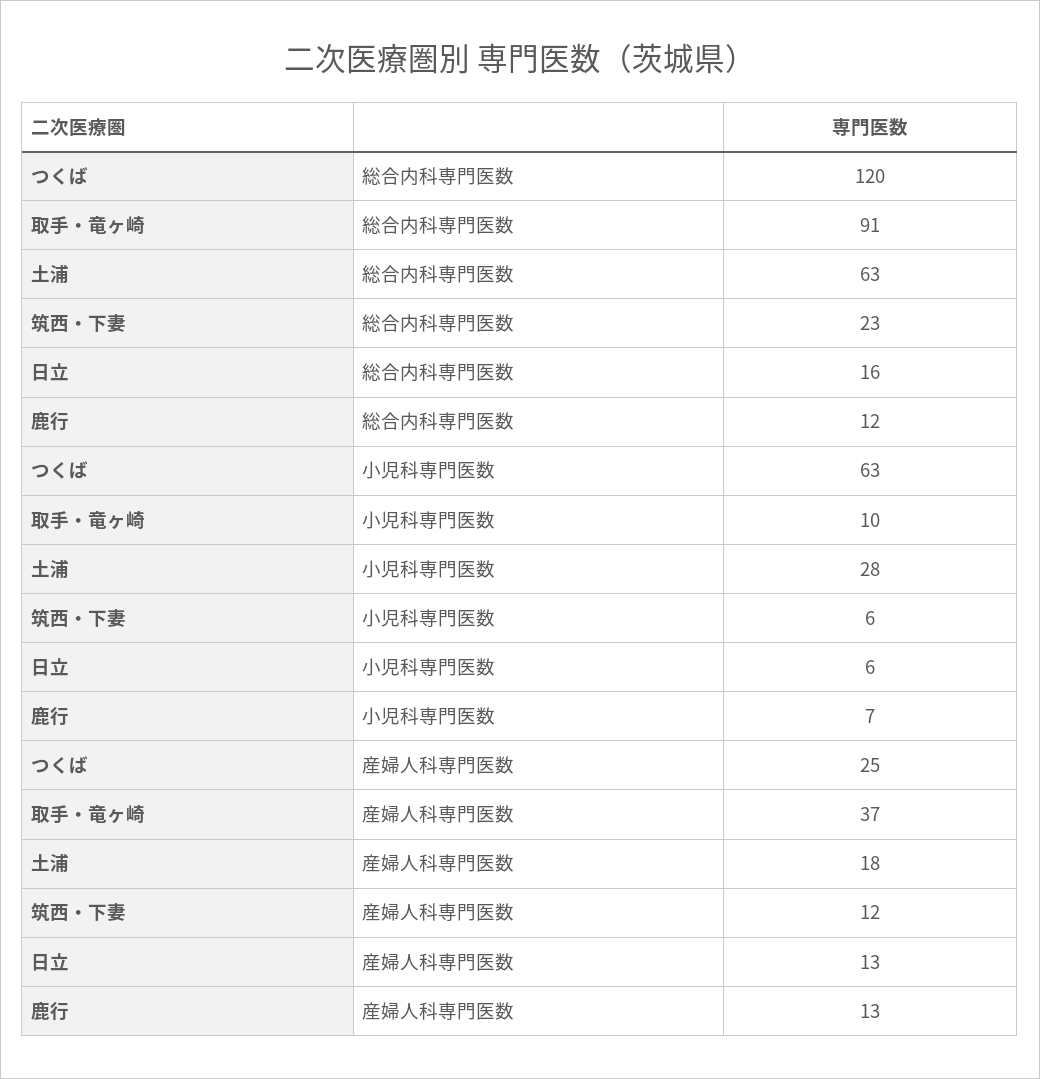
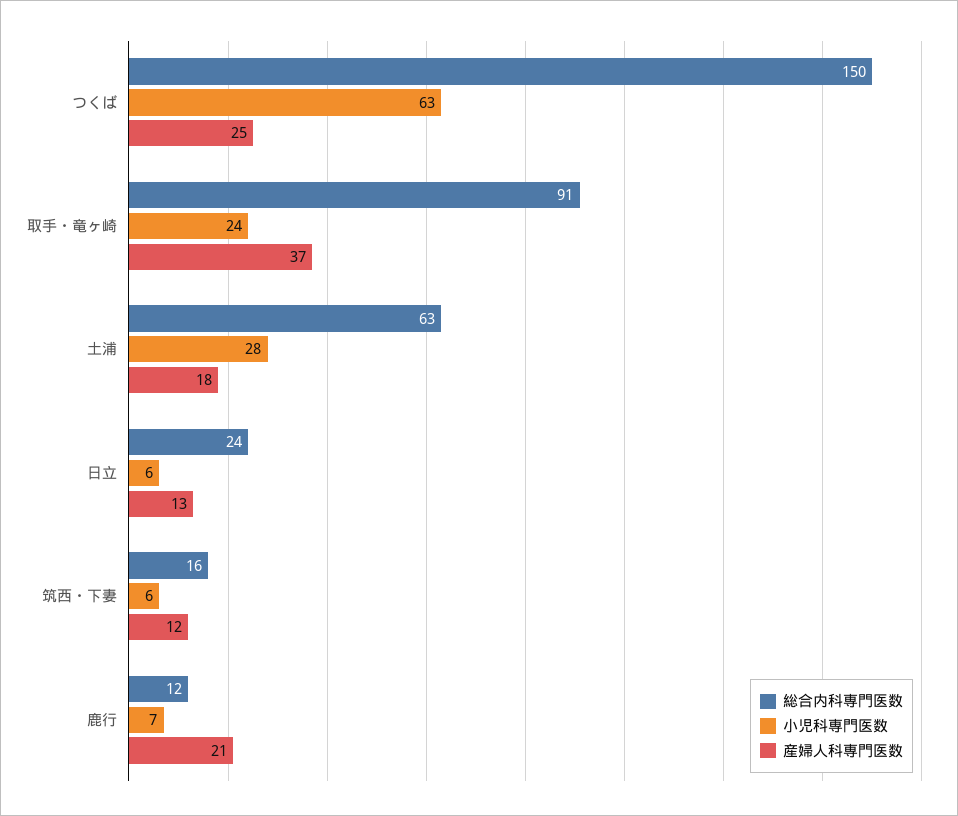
  {
    "総合内科専門医数": {
-     "つくば": 120,
+     "つくば": 150,
      "取手・竜ヶ崎": 91,
      "土浦": 63,
-     "筑西・下妻": 23,
+     "筑西・下妻": 16,
-     "日立": 16,
+     "日立": 24,
      "鹿行": 12
    },
    "小児科専門医数": {
      "つくば": 63,
-     "取手・竜ヶ崎": 10,
+     "取手・竜ヶ崎": 24,
      "土浦": 28,
      "筑西・下妻": 6,
      "日立": 6,
      "鹿行": 7
    },
    "産婦人科専門医数": {
      "つくば": 25,
      "取手・竜ヶ崎": 37,
      "土浦": 18,
      "筑西・下妻": 12,
      "日立": 13,
-     "鹿行": 13
+     "鹿行": 21
    }
  }

